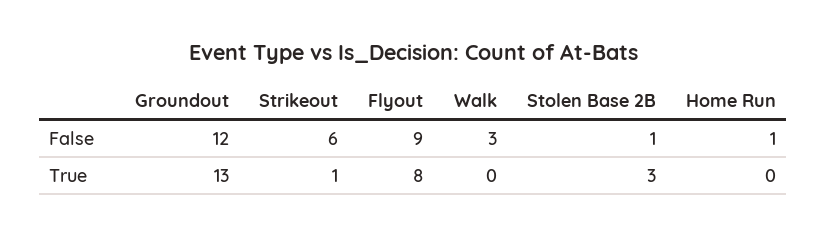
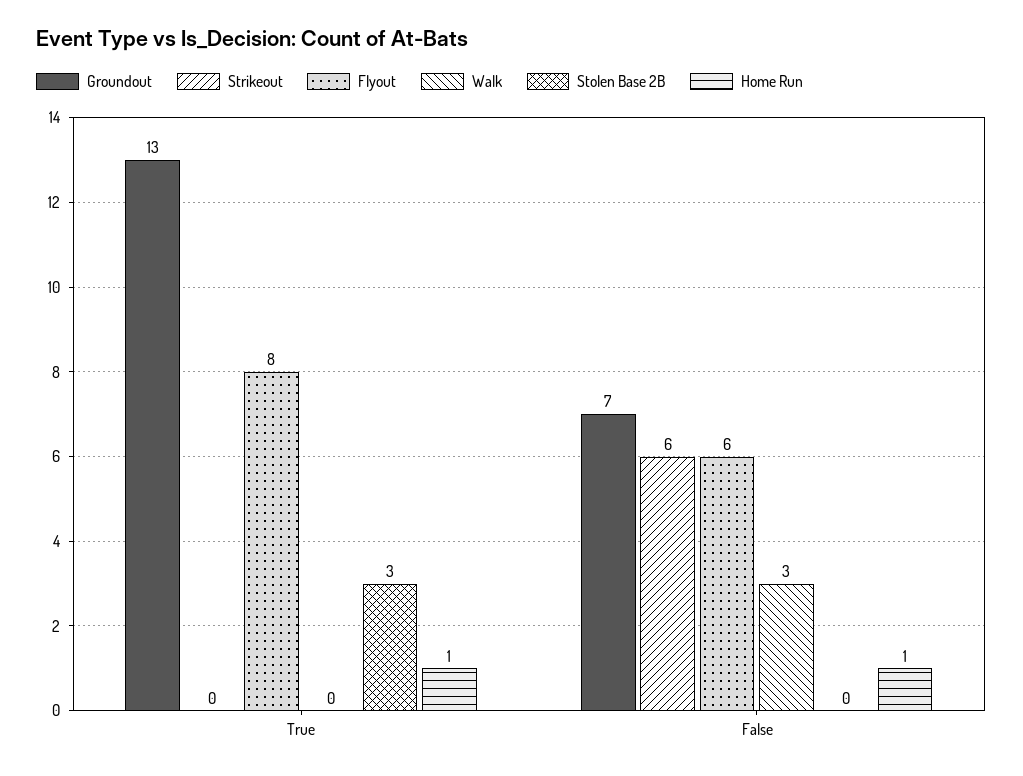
  {
    "Groundout": {
-     "False": 12,
+     "False": 7,
      "True": 13
    },
    "Strikeout": {
      "False": 6,
-     "True": 1
+     "True": 0
    },
    "Flyout": {
-     "False": 9,
+     "False": 6,
      "True": 8
    },
    "Walk": {
      "False": 3,
      "True": 0
    },
    "Stolen Base 2B": {
-     "False": 1,
+     "False": 0,
      "True": 3
    },
    "Home Run": {
      "False": 1,
-     "True": 0
+     "True": 1
    }
  }

